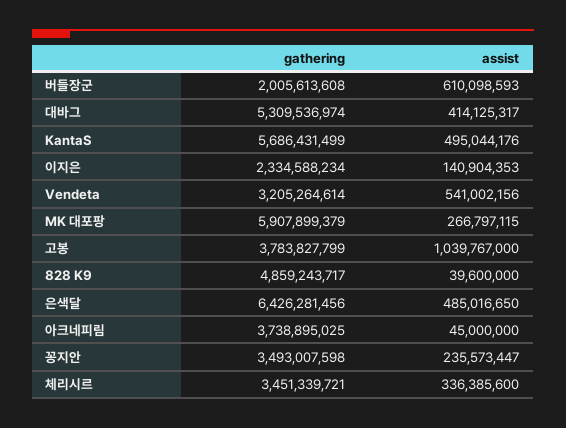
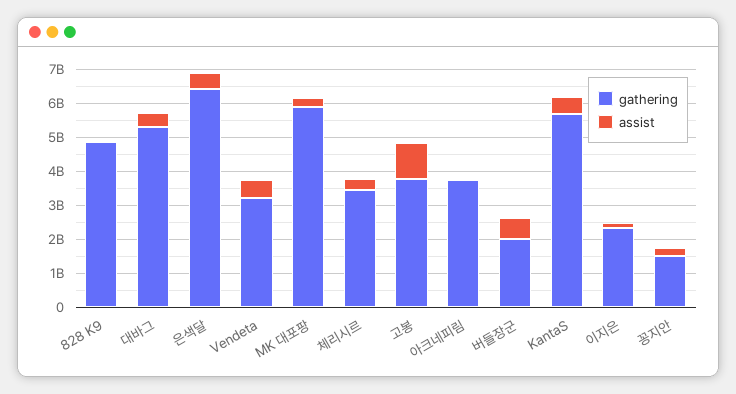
  {
    "gathering": {
      "버들장군": 2005613608,
      "대바그": 5309536974,
      "KantaS": 5686431499,
      "이지은": 2334588234,
      "Vendeta": 3205264614,
      "MK 대포팡": 5907899379,
      "고봉": 3783827799,
      "828 K9": 4859243717,
      "은색달": 6426281456,
      "아크네피림": 3738895025,
-     "꽁지안": 3493007598,
+     "꽁지안": 1500000000,
      "체리시르": 3451339721
    },
    "assist": {
      "버들장군": 610098593,
      "대바그": 414125317,
      "KantaS": 495044176,
      "이지은": 140904353,
      "Vendeta": 541002156,
      "MK 대포팡": 266797115,
      "고봉": 1039767000,
      "828 K9": 39600000,
      "은색달": 485016650,
      "아크네피림": 45000000,
      "꽁지안": 235573447,
      "체리시르": 336385600
    }
  }

